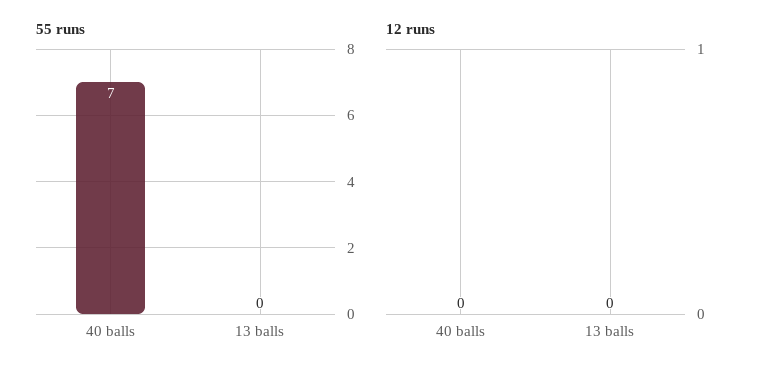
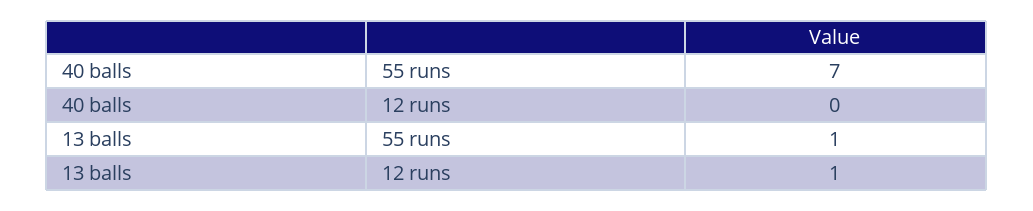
  {
    "55 runs": {
      "40 balls": 7,
-     "13 balls": 0
+     "13 balls": 1
    },
    "12 runs": {
      "40 balls": 0,
-     "13 balls": 0
+     "13 balls": 1
    }
  }

